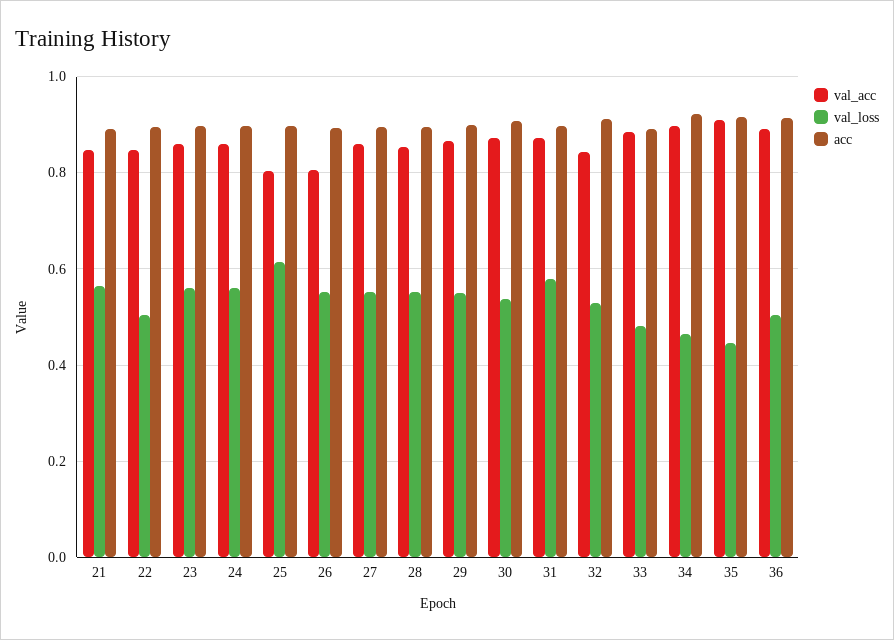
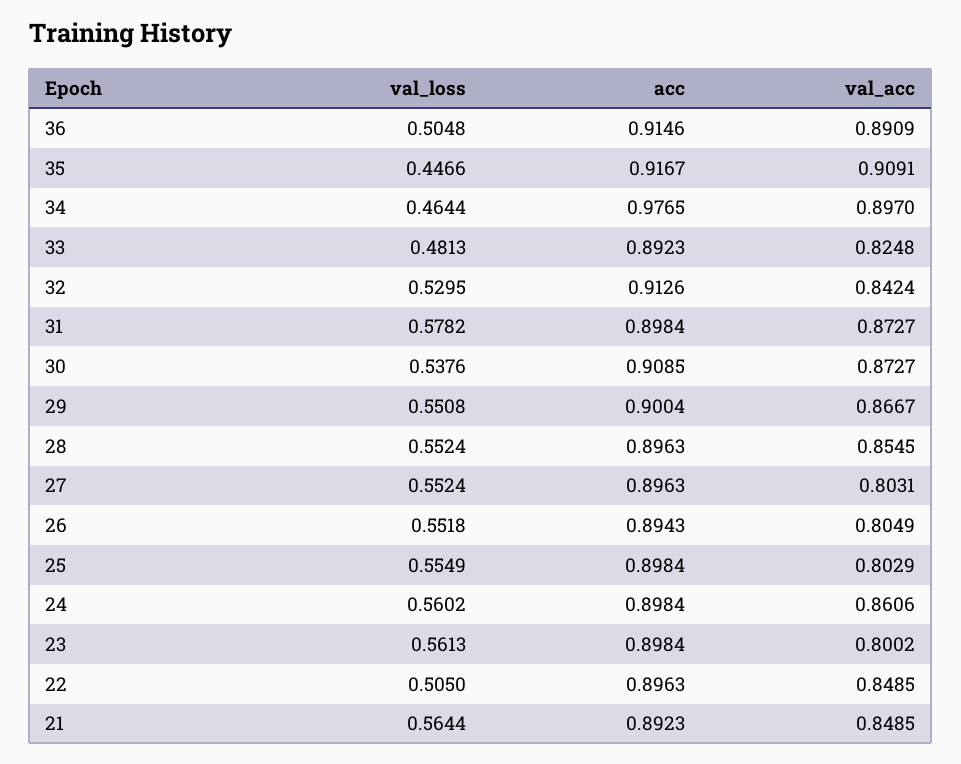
  {
    "val_acc": {
      "21": 0.8485,
      "22": 0.8485,
-     "23": 0.86,
+     "23": 0.8002,
      "24": 0.8606,
      "25": 0.8029,
      "26": 0.8049,
-     "27": 0.86,
+     "27": 0.8031,
      "28": 0.8545,
      "29": 0.8667,
      "30": 0.8727,
      "31": 0.8727,
      "32": 0.8424,
-     "33": 0.88,
+     "33": 0.8248,
      "34": 0.897,
      "35": 0.9091,
      "36": 0.8909
    },
    "val_loss": {
      "21": 0.5644,
      "22": 0.505,
      "23": 0.5613,
      "24": 0.5602,
-     "25": 0.62,
+     "25": 0.5549,
      "26": 0.5518,
      "27": 0.5524,
      "28": 0.5524,
      "29": 0.5508,
      "30": 0.5376,
      "31": 0.5782,
      "32": 0.5295,
      "33": 0.4813,
      "34": 0.4644,
      "35": 0.4466,
      "36": 0.5048
    },
    "acc": {
      "21": 0.8923,
      "22": 0.8963,
      "23": 0.8984,
      "24": 0.8984,
      "25": 0.8984,
      "26": 0.8943,
      "27": 0.8963,
      "28": 0.8963,
      "29": 0.9004,
      "30": 0.9085,
      "31": 0.8984,
      "32": 0.9126,
      "33": 0.8923,
-     "34": 0.92,
+     "34": 0.9765,
      "35": 0.9167,
      "36": 0.9146
    }
  }

